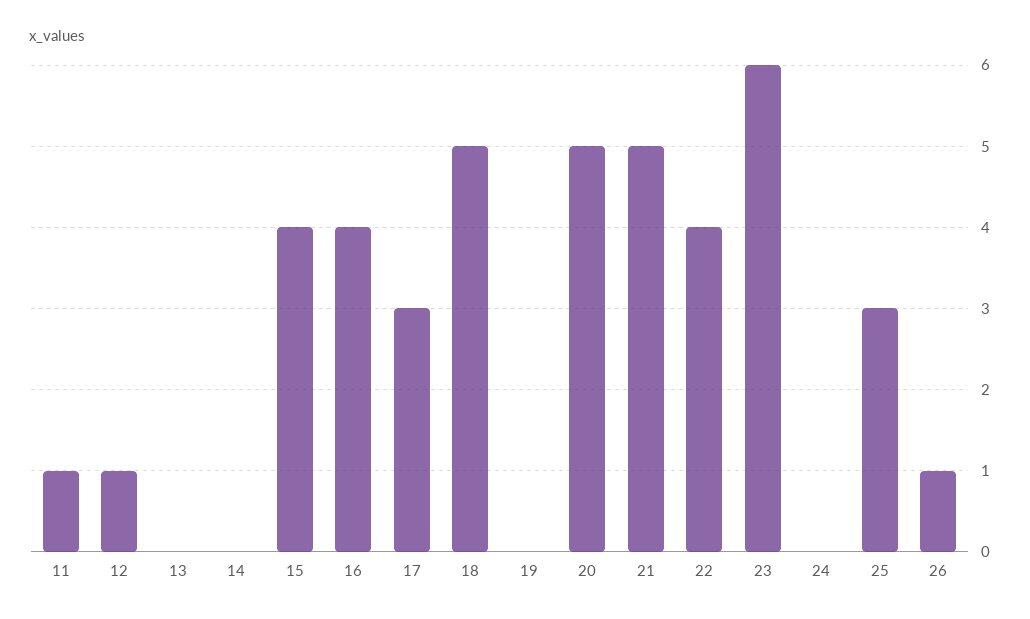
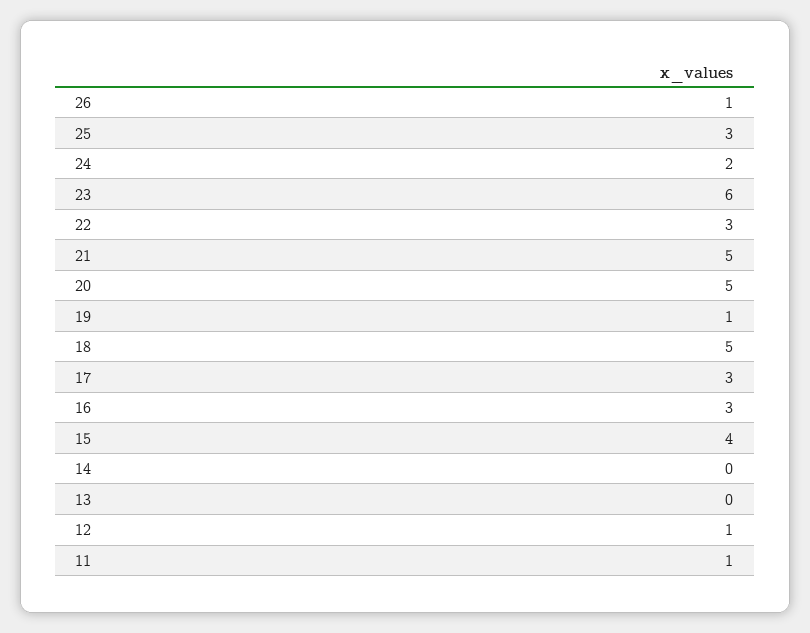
  {
    "11": 1,
    "12": 1,
    "13": 0,
    "14": 0,
    "15": 4,
-   "16": 4,
+   "16": 3,
    "17": 3,
    "18": 5,
-   "19": 0,
+   "19": 1,
    "20": 5,
    "21": 5,
-   "22": 4,
+   "22": 3,
    "23": 6,
-   "24": 0,
+   "24": 2,
    "25": 3,
    "26": 1
  }

